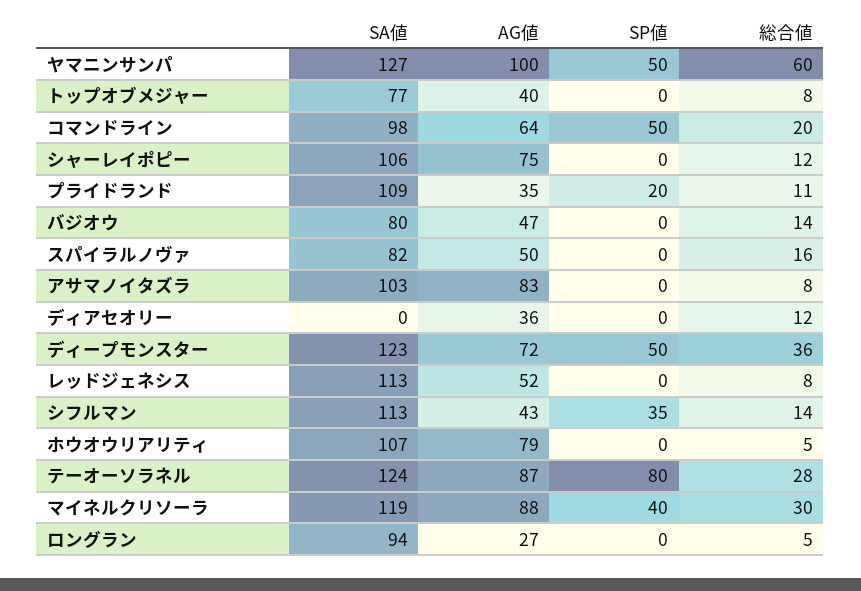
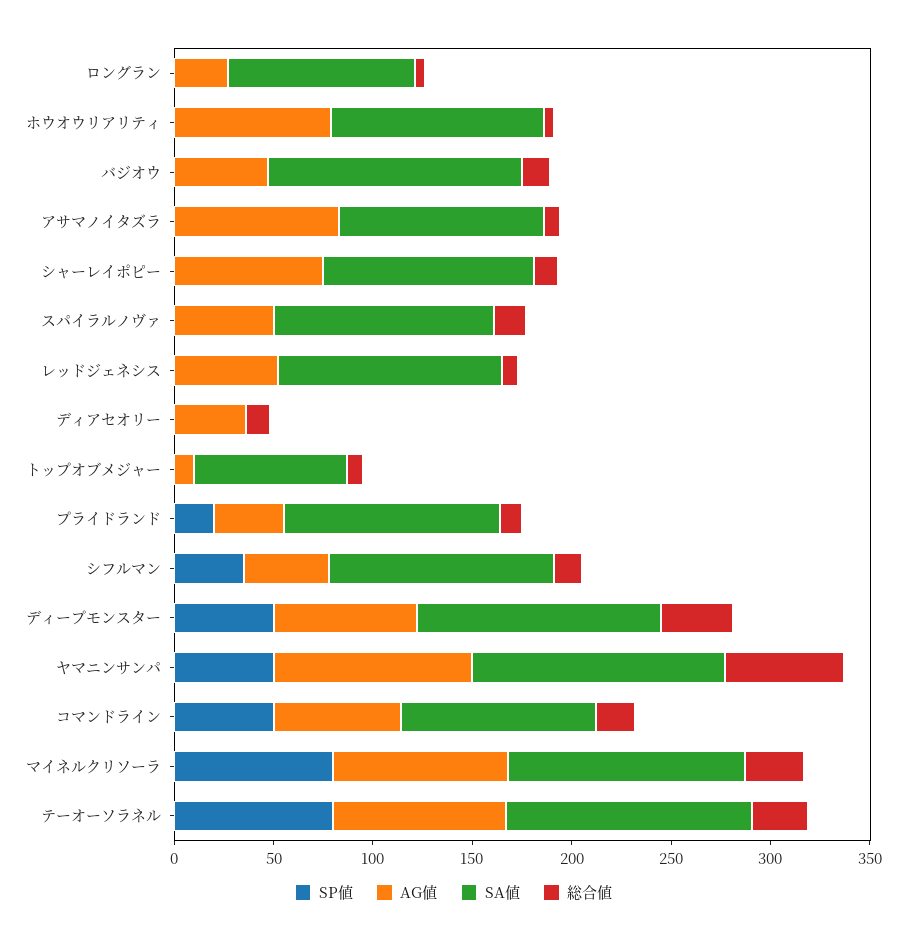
  {
    "SA値": {
      "ヤマニンサンパ": 127,
      "トップオブメジャー": 77,
      "コマンドライン": 98,
      "シャーレイポピー": 106,
      "プライドランド": 109,
-     "バジオウ": 80,
+     "バジオウ": 130,
-     "スパイラルノヴァ": 82,
+     "スパイラルノヴァ": 110,
      "アサマノイタズラ": 103,
      "ディアセオリー": 0,
      "ディープモンスター": 123,
      "レッドジェネシス": 113,
      "シフルマン": 113,
      "ホウオウリアリティ": 107,
      "テーオーソラネル": 124,
      "マイネルクリソーラ": 119,
      "ロングラン": 94
    },
    "AG値": {
      "ヤマニンサンパ": 100,
-     "トップオブメジャー": 40,
+     "トップオブメジャー": 10,
      "コマンドライン": 64,
      "シャーレイポピー": 75,
      "プライドランド": 35,
      "バジオウ": 47,
      "スパイラルノヴァ": 50,
      "アサマノイタズラ": 83,
      "ディアセオリー": 36,
      "ディープモンスター": 72,
      "レッドジェネシス": 52,
      "シフルマン": 43,
      "ホウオウリアリティ": 79,
      "テーオーソラネル": 87,
      "マイネルクリソーラ": 88,
      "ロングラン": 27
    },
    "SP値": {
      "ヤマニンサンパ": 50,
      "トップオブメジャー": 0,
      "コマンドライン": 50,
      "シャーレイポピー": 0,
      "プライドランド": 20,
      "バジオウ": 0,
      "スパイラルノヴァ": 0,
      "アサマノイタズラ": 0,
      "ディアセオリー": 0,
      "ディープモンスター": 50,
      "レッドジェネシス": 0,
      "シフルマン": 35,
      "ホウオウリアリティ": 0,
      "テーオーソラネル": 80,
-     "マイネルクリソーラ": 40,
+     "マイネルクリソーラ": 80,
      "ロングラン": 0
    },
    "総合値": {
      "ヤマニンサンパ": 60,
      "トップオブメジャー": 8,
      "コマンドライン": 20,
      "シャーレイポピー": 12,
      "プライドランド": 11,
      "バジオウ": 14,
      "スパイラルノヴァ": 16,
      "アサマノイタズラ": 8,
      "ディアセオリー": 12,
      "ディープモンスター": 36,
      "レッドジェネシス": 8,
      "シフルマン": 14,
      "ホウオウリアリティ": 5,
      "テーオーソラネル": 28,
      "マイネルクリソーラ": 30,
      "ロングラン": 5
    }
  }

